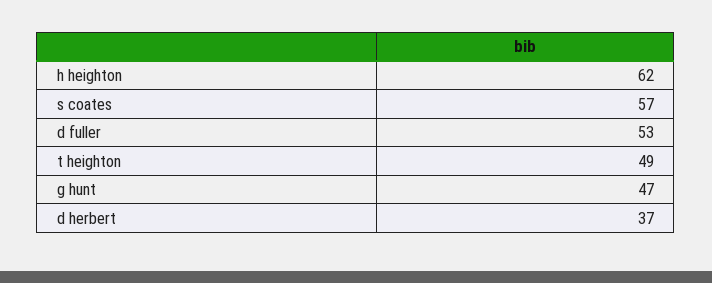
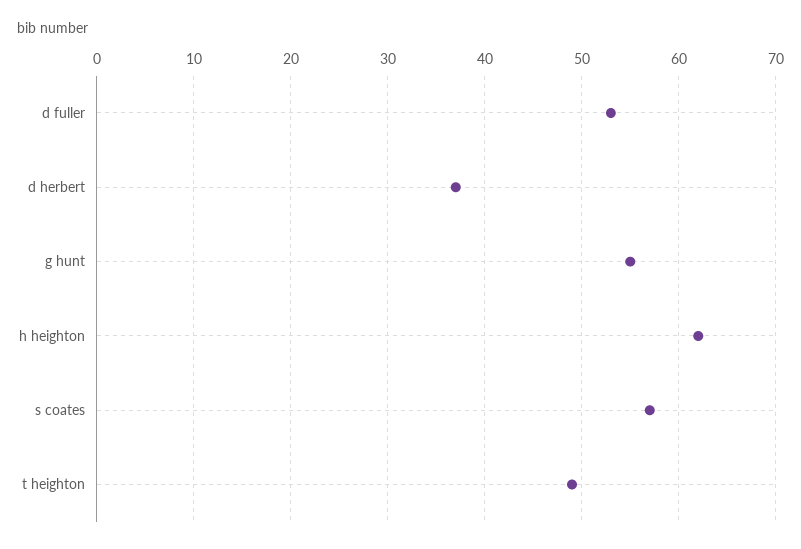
  {
    "h heighton": 62,
    "s coates": 57,
    "d fuller": 53,
    "t heighton": 49,
-   "g hunt": 47,
+   "g hunt": 55,
    "d herbert": 37
  }

